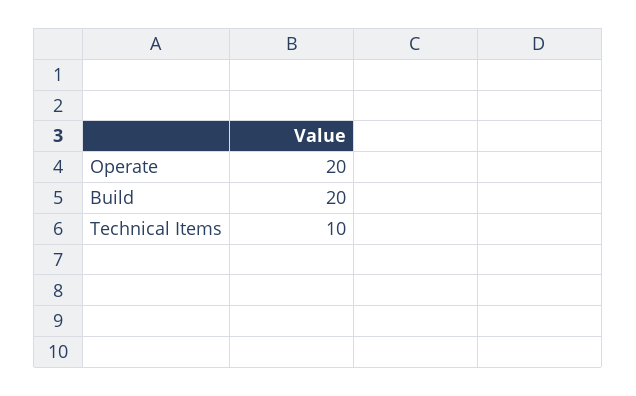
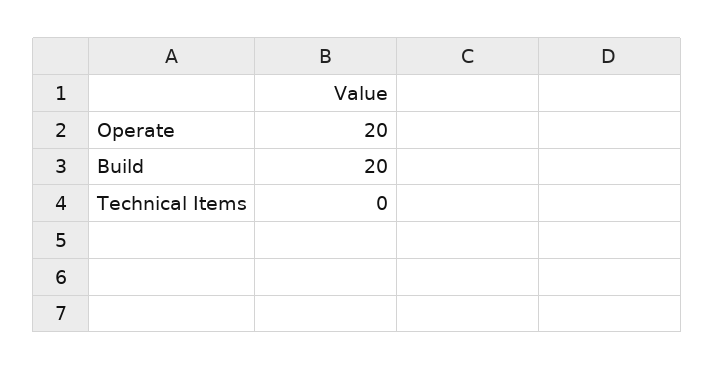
  {
    "Operate": 20,
    "Build": 20,
-   "Technical Items": 10
+   "Technical Items": 0
  }

